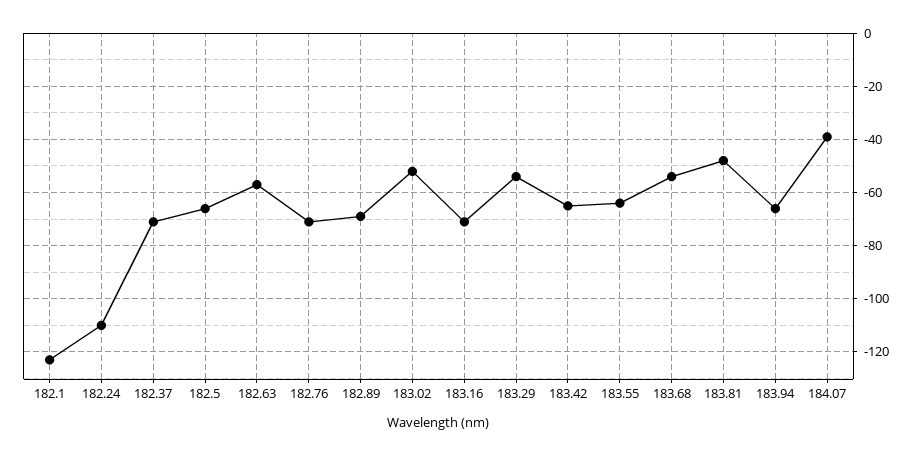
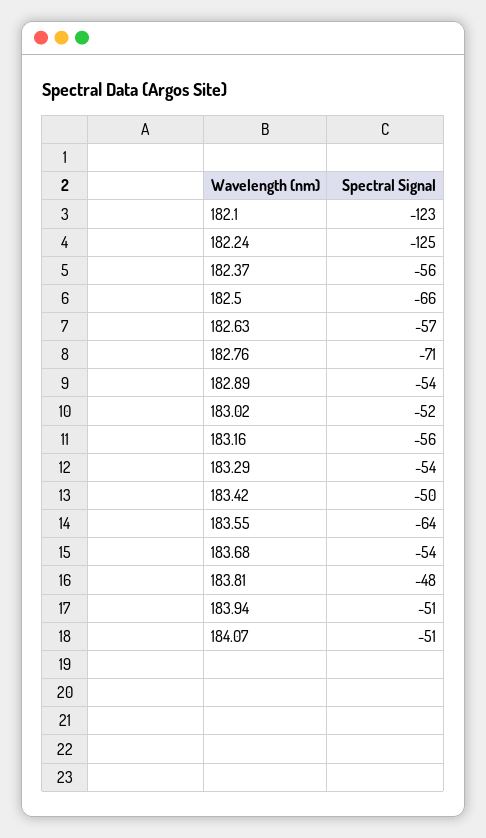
  {
    "182.1": -123,
-   "182.24": -110,
+   "182.24": -125,
-   "182.37": -70,
+   "182.37": -56,
    "182.5": -66,
    "182.63": -57,
    "182.76": -71,
-   "182.89": -70,
+   "182.89": -54,
    "183.02": -52,
-   "183.16": -70,
+   "183.16": -56,
    "183.29": -54,
-   "183.42": -65,
+   "183.42": -50,
    "183.55": -64,
    "183.68": -54,
    "183.81": -48,
-   "183.94": -65,
+   "183.94": -51,
-   "184.07": -40
+   "184.07": -51
  }

